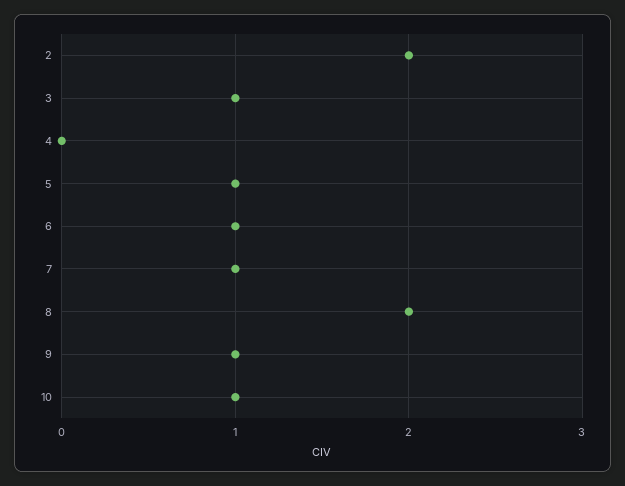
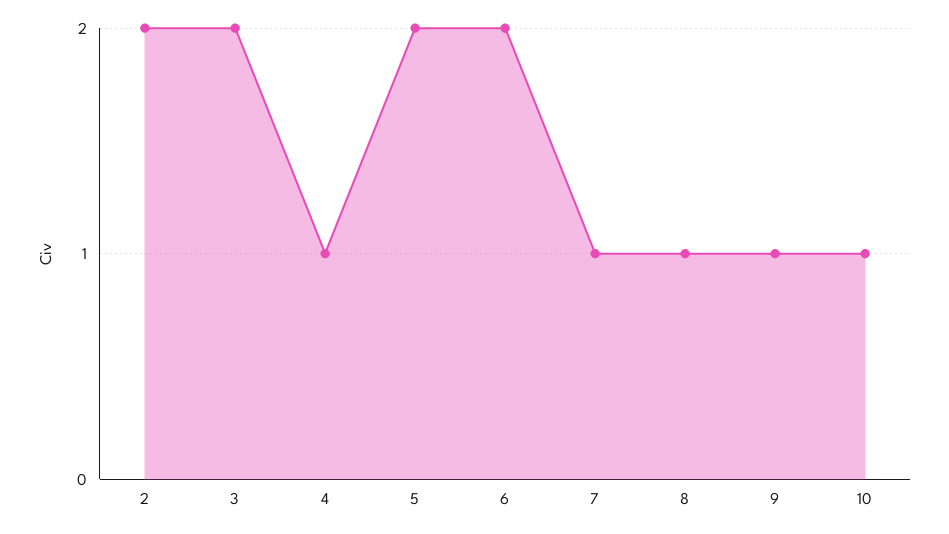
  {
    "2": 2,
-   "3": 1,
+   "3": 2,
-   "4": 0,
+   "4": 1,
-   "5": 1,
+   "5": 2,
-   "6": 1,
+   "6": 2,
    "7": 1,
-   "8": 2,
+   "8": 1,
    "9": 1,
    "10": 1
  }

